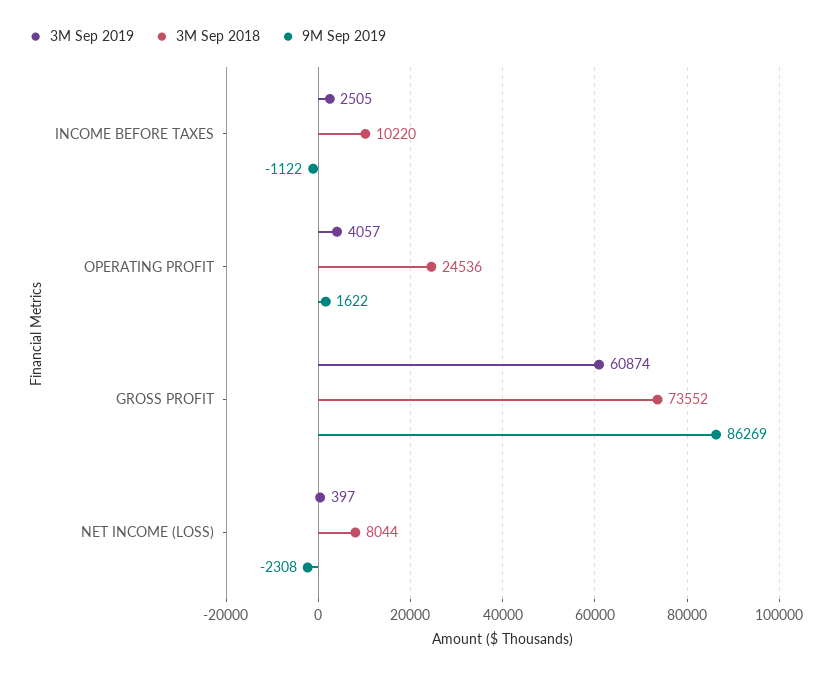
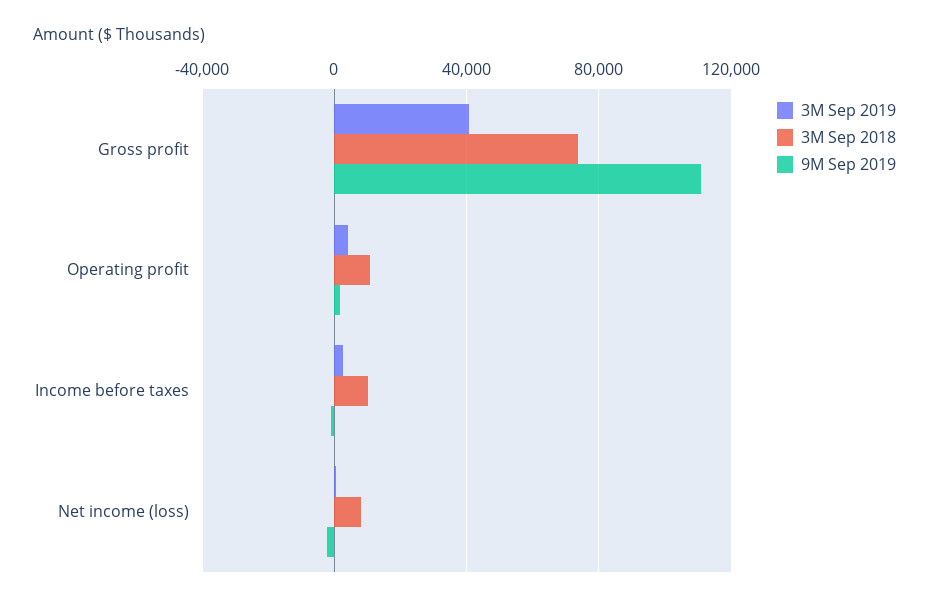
  {
    "3M Sep 2019": {
      "INCOME BEFORE TAXES": 2505,
      "OPERATING PROFIT": 4057,
-     "GROSS PROFIT": 60874,
+     "GROSS PROFIT": 40000,
      "NET INCOME (LOSS)": 397
    },
    "3M Sep 2018": {
      "INCOME BEFORE TAXES": 10220,
-     "OPERATING PROFIT": 24536,
+     "OPERATING PROFIT": 10000,
      "GROSS PROFIT": 73552,
      "NET INCOME (LOSS)": 8044
    },
    "9M Sep 2019": {
      "INCOME BEFORE TAXES": -1122,
      "OPERATING PROFIT": 1622,
-     "GROSS PROFIT": 86269,
+     "GROSS PROFIT": 110000,
      "NET INCOME (LOSS)": -2308
    }
  }

